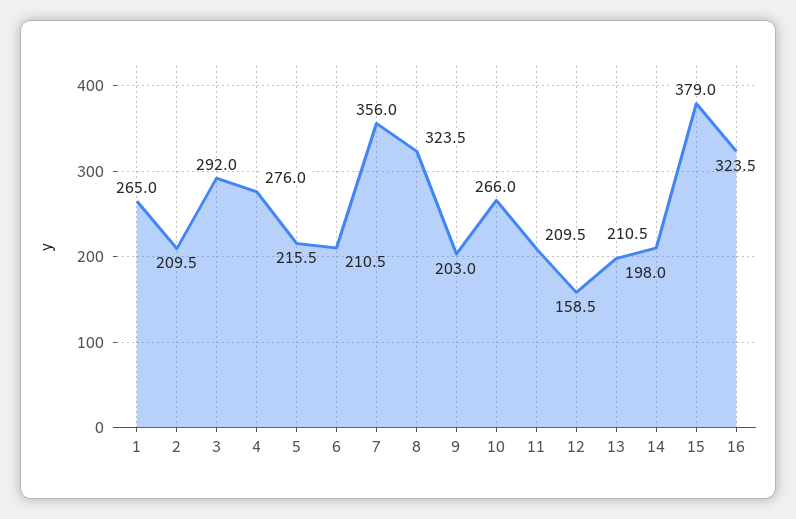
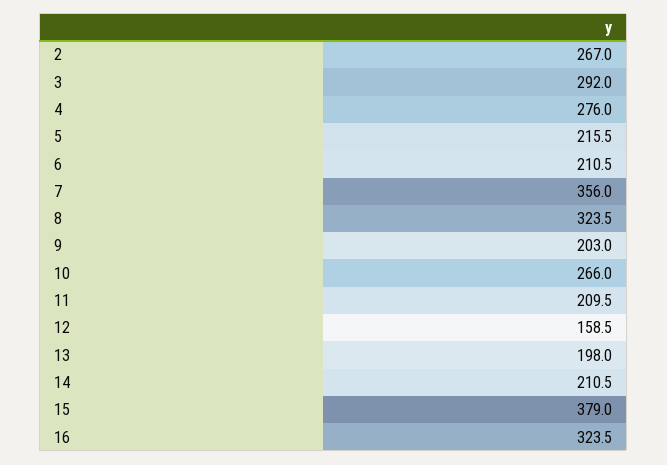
  {
-   "1": 265,
-   "2": 209.5,
+   "2": 267,
    "3": 292,
    "4": 276,
    "5": 215.5,
    "6": 210.5,
    "7": 356,
    "8": 323.5,
    "9": 203,
    "10": 266,
    "11": 209.5,
    "12": 158.5,
    "13": 198,
    "14": 210.5,
    "15": 379,
    "16": 323.5
  }

